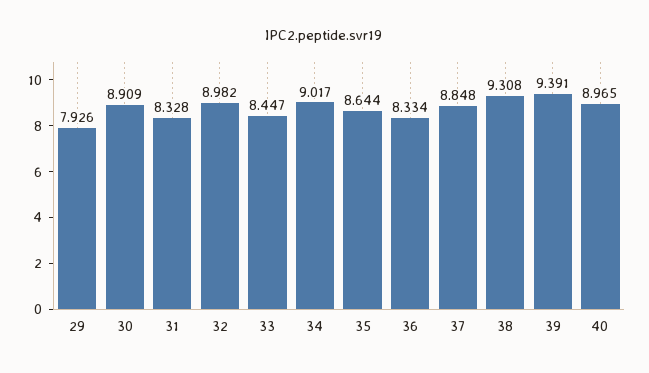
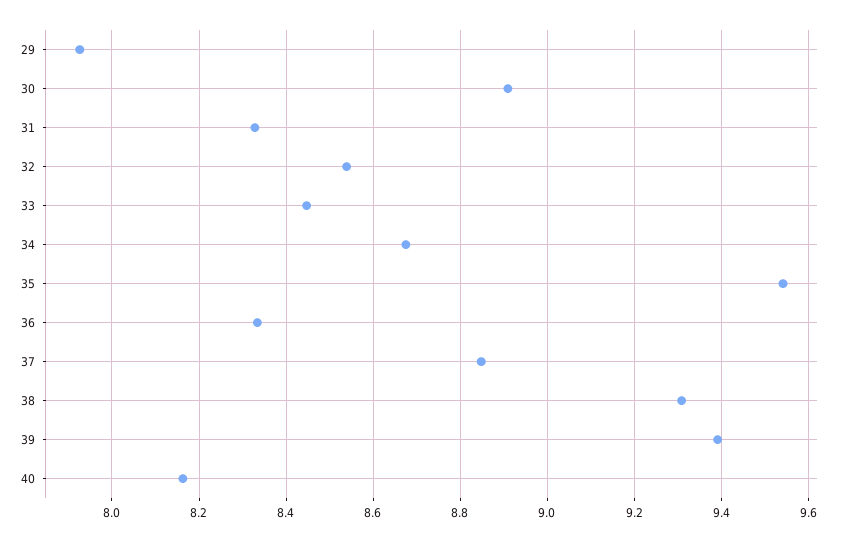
  {
    "29": 7.926,
    "30": 8.909,
    "31": 8.328,
-   "32": 8.982,
+   "32": 8.54,
    "33": 8.447,
-   "34": 9.017,
+   "34": 8.68,
-   "35": 8.644,
+   "35": 9.54,
    "36": 8.334,
    "37": 8.848,
    "38": 9.308,
    "39": 9.391,
-   "40": 8.965
+   "40": 8.16
  }

